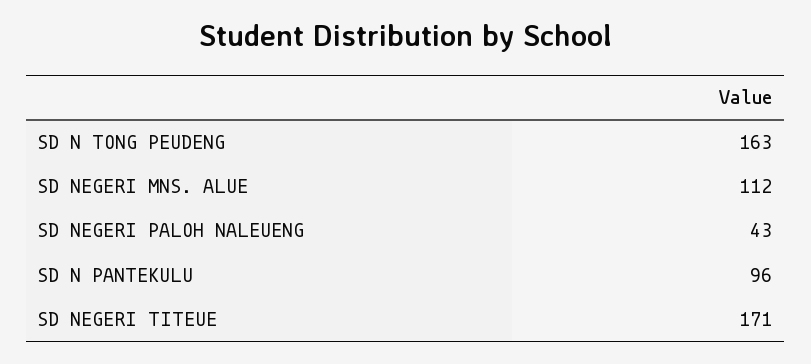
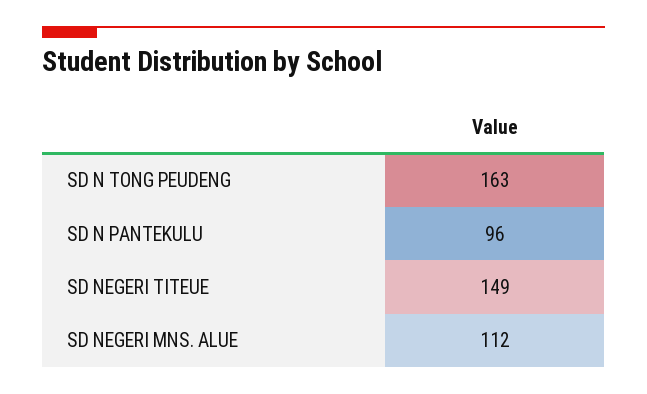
  {
    "SD N TONG PEUDENG": 163,
    "SD NEGERI MNS. ALUE": 112,
-   "SD NEGERI PALOH NALEUENG": 43,
    "SD N PANTEKULU": 96,
-   "SD NEGERI TITEUE": 171
+   "SD NEGERI TITEUE": 149
  }

